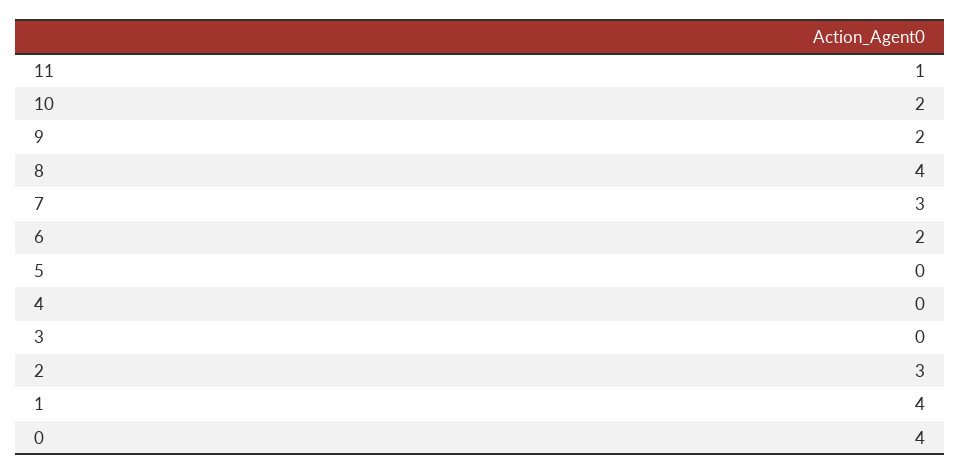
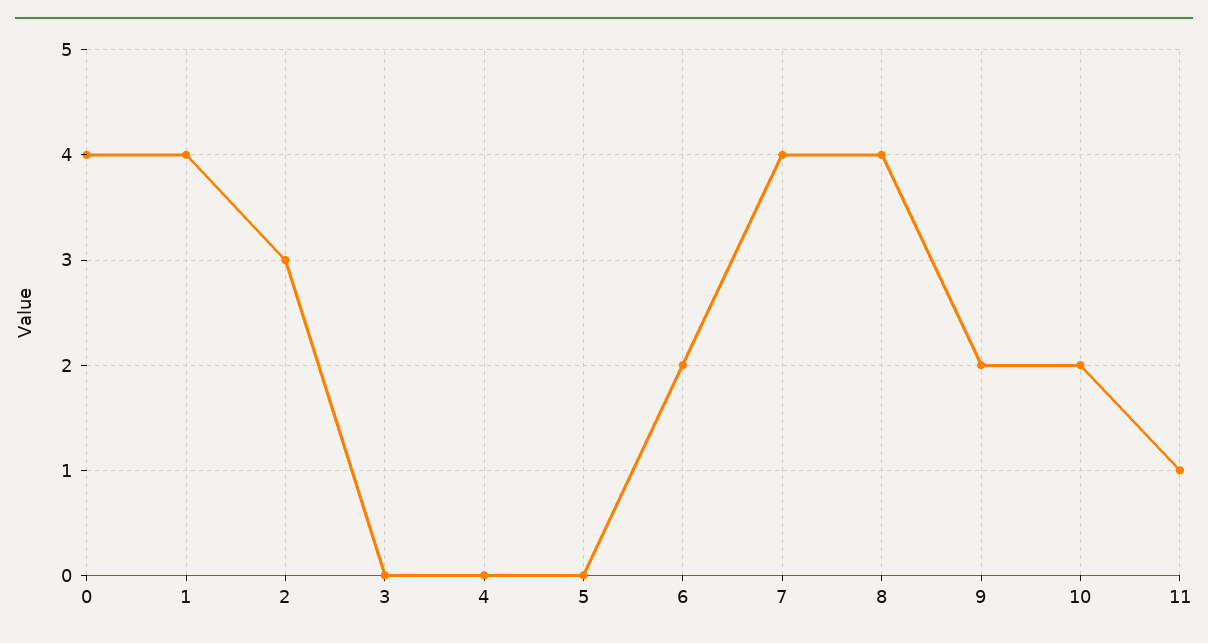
  {
    "11": 1,
    "10": 2,
    "9": 2,
    "8": 4,
-   "7": 3,
+   "7": 4,
    "6": 2,
    "5": 0,
    "4": 0,
    "3": 0,
    "2": 3,
    "1": 4,
    "0": 4
  }

